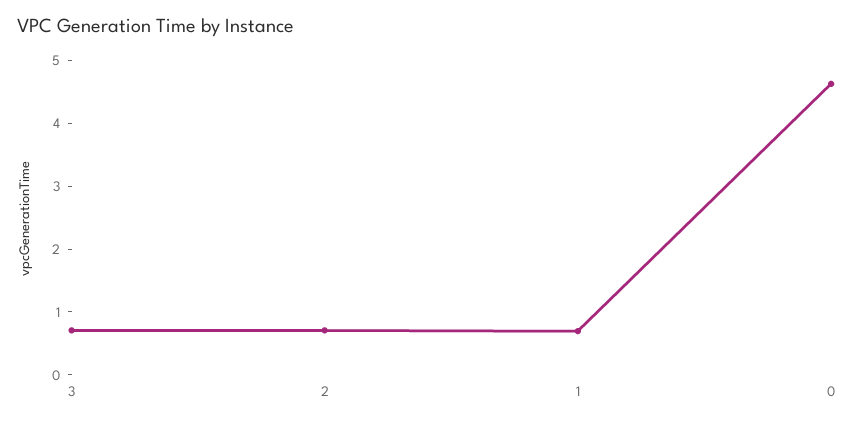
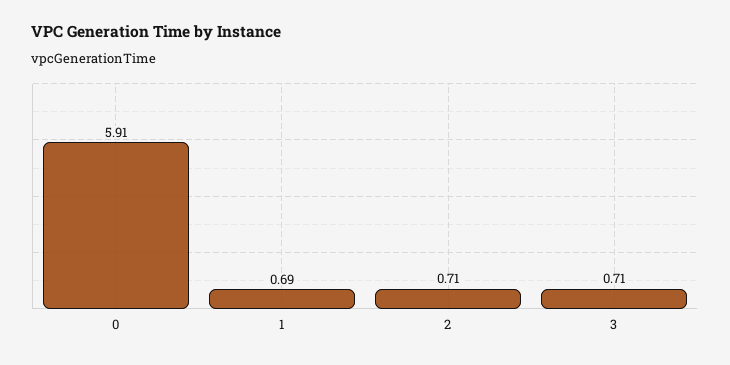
  {
    "3": 0.71,
    "2": 0.71,
    "1": 0.69,
-   "0": 4.6
+   "0": 5.91
  }

